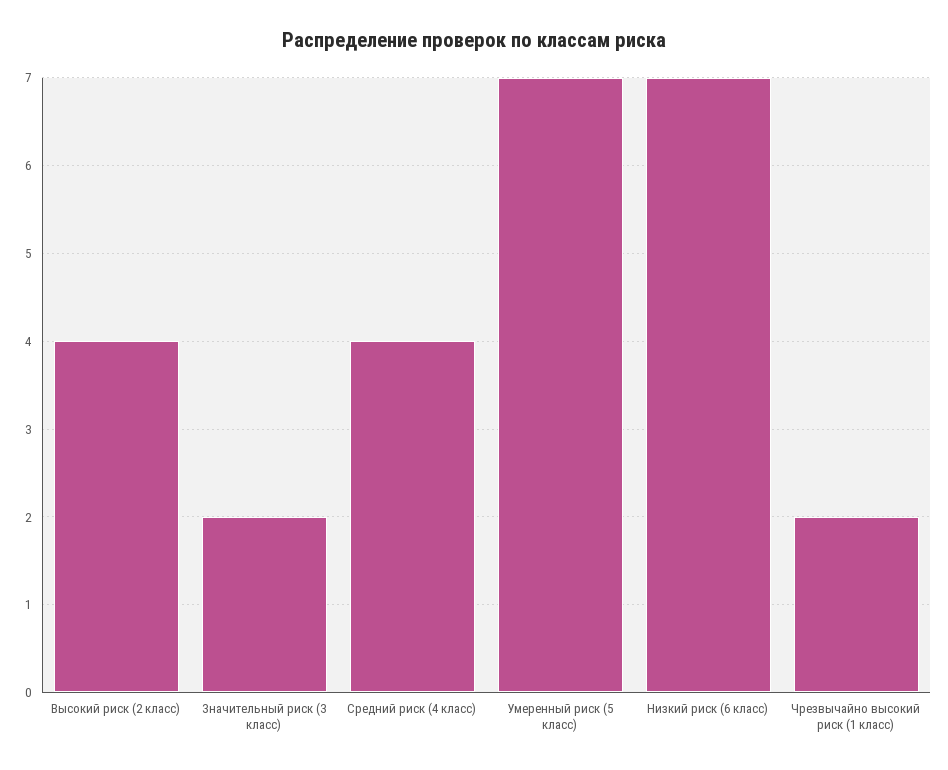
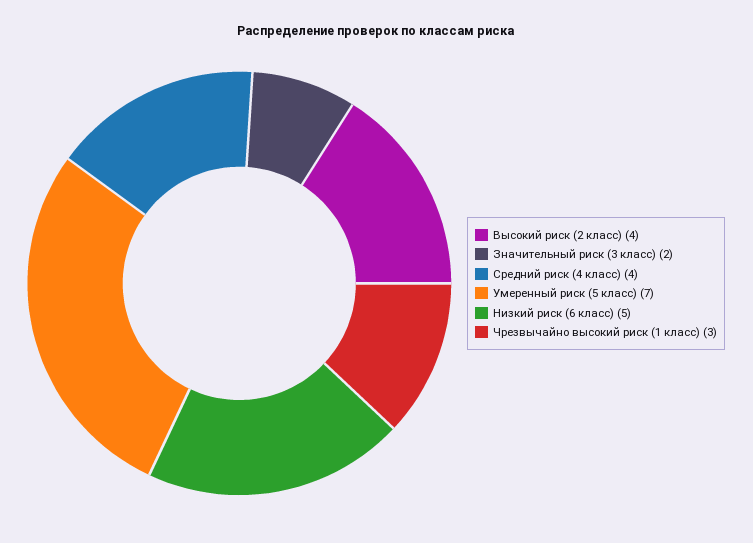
  {
    "Высокий риск (2 класс)": 4,
    "Значительный риск (3 класс)": 2,
    "Средний риск (4 класс)": 4,
    "Умеренный риск (5 класс)": 7,
-   "Низкий риск (6 класс)": 7,
+   "Низкий риск (6 класс)": 5,
-   "Чрезвычайно высокий риск (1 класс)": 2
+   "Чрезвычайно высокий риск (1 класс)": 3
  }

